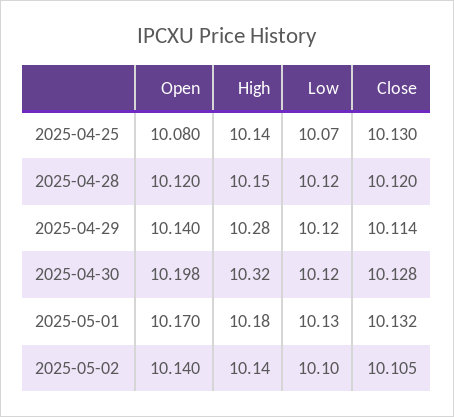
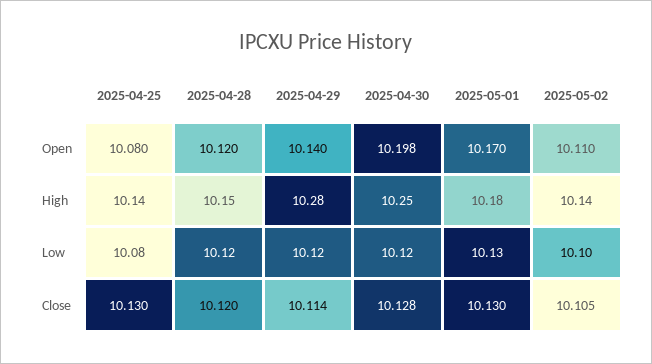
  {
    "Open": {
      "2025-04-25": 10.08,
      "2025-04-28": 10.12,
      "2025-04-29": 10.14,
      "2025-04-30": 10.198,
      "2025-05-01": 10.17,
-     "2025-05-02": 10.14
+     "2025-05-02": 10.11
    },
    "High": {
      "2025-04-25": 10.14,
      "2025-04-28": 10.15,
      "2025-04-29": 10.28,
-     "2025-04-30": 10.32,
+     "2025-04-30": 10.25,
      "2025-05-01": 10.18,
      "2025-05-02": 10.14
    },
    "Low": {
-     "2025-04-25": 10.07,
+     "2025-04-25": 10.08,
      "2025-04-28": 10.12,
      "2025-04-29": 10.12,
      "2025-04-30": 10.12,
      "2025-05-01": 10.13,
      "2025-05-02": 10.1
    },
    "Close": {
      "2025-04-25": 10.13,
      "2025-04-28": 10.12,
      "2025-04-29": 10.114,
      "2025-04-30": 10.128,
-     "2025-05-01": 10.132,
+     "2025-05-01": 10.13,
      "2025-05-02": 10.105
    }
  }

